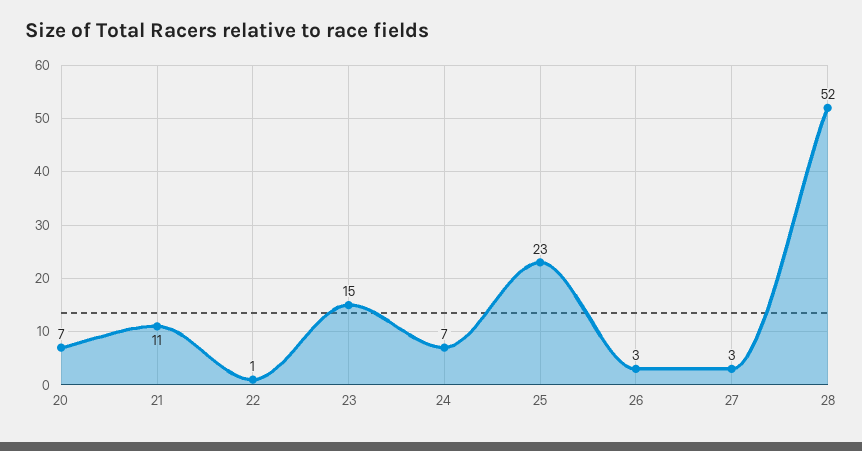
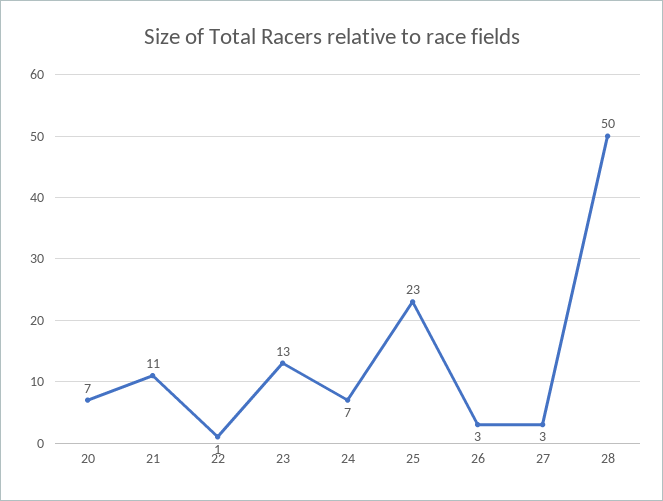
  {
    "20": 7,
    "21": 11,
    "22": 1,
-   "23": 15,
+   "23": 13,
    "24": 7,
    "25": 23,
    "26": 3,
    "27": 3,
-   "28": 52
+   "28": 50
  }

